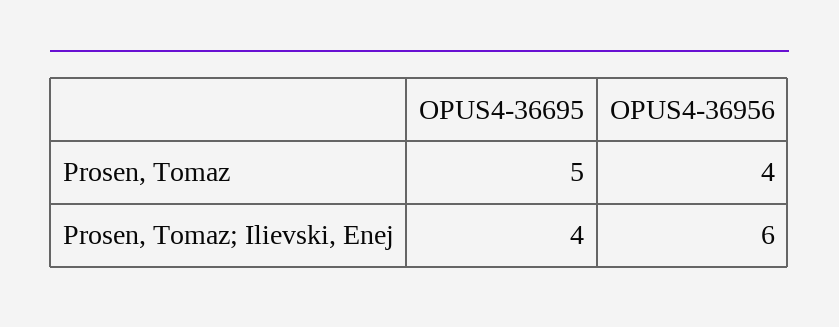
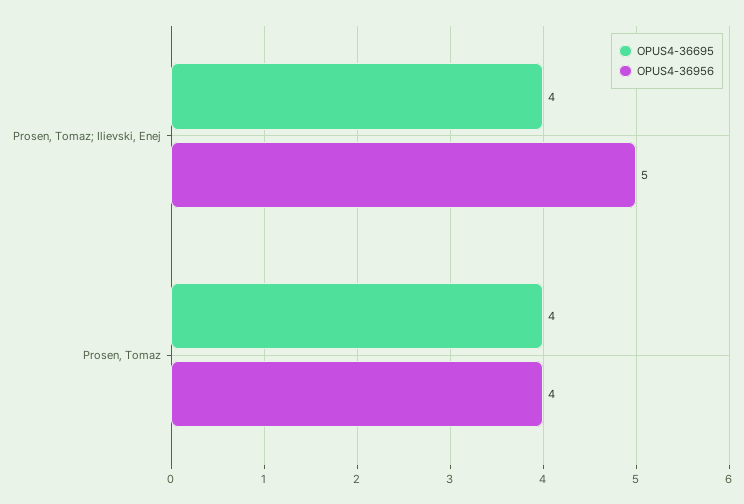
  {
    "OPUS4-36695": {
-     "Prosen, Tomaz": 5,
+     "Prosen, Tomaz": 4,
      "Prosen, Tomaz; Ilievski, Enej": 4
    },
    "OPUS4-36956": {
      "Prosen, Tomaz": 4,
-     "Prosen, Tomaz; Ilievski, Enej": 6
+     "Prosen, Tomaz; Ilievski, Enej": 5
    }
  }

